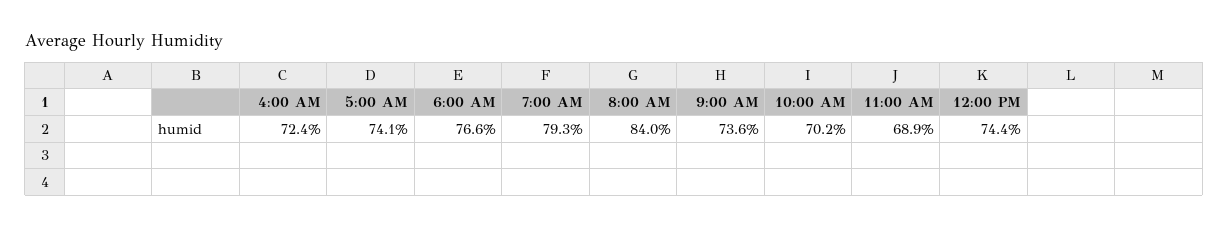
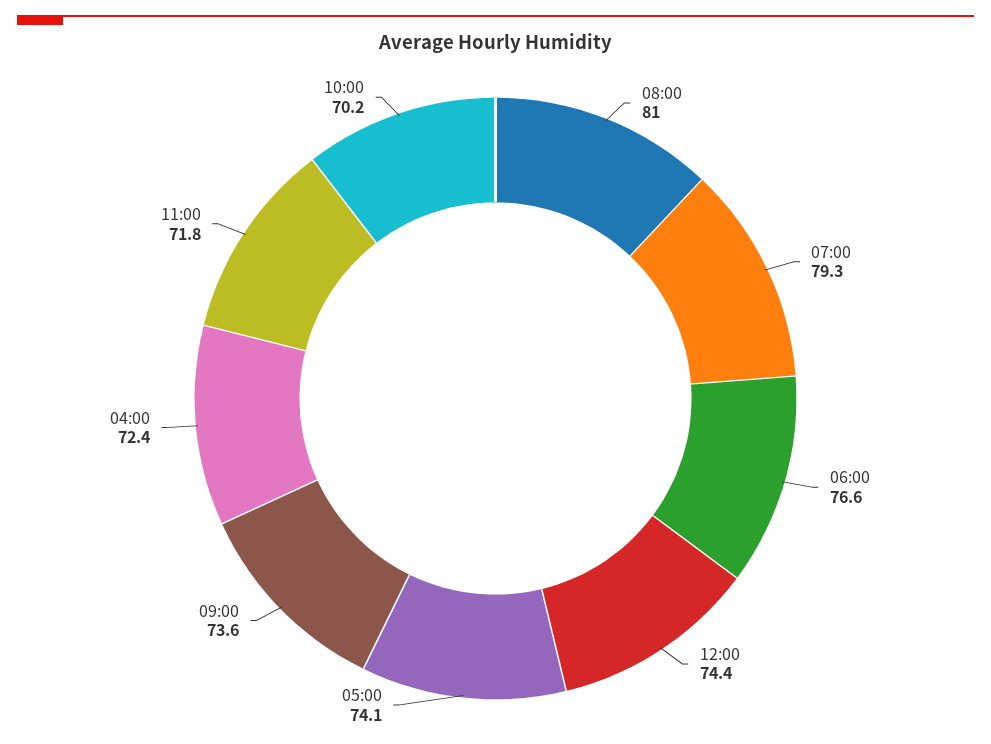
  {
    "4:00 AM": 72.4,
    "5:00 AM": 74.1,
    "6:00 AM": 76.6,
    "7:00 AM": 79.3,
-   "8:00 AM": 84,
+   "8:00 AM": 81,
    "9:00 AM": 73.6,
    "10:00 AM": 70.2,
-   "11:00 AM": 68.9,
+   "11:00 AM": 71.8,
    "12:00 PM": 74.4
  }

